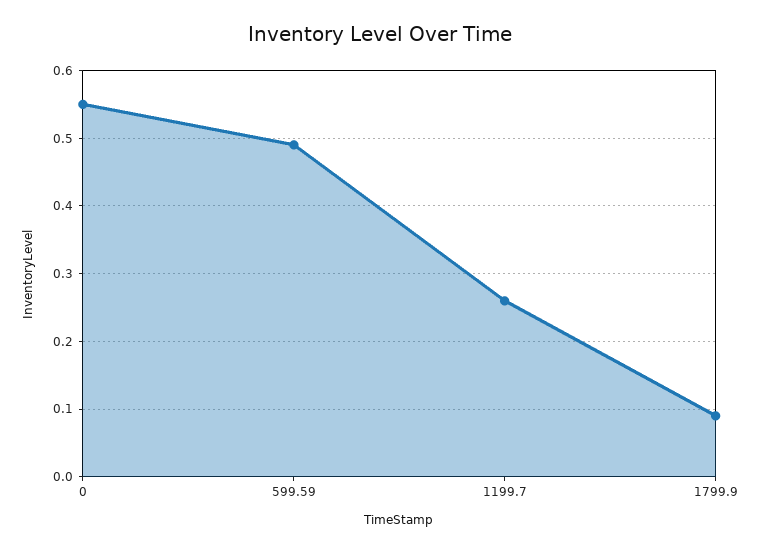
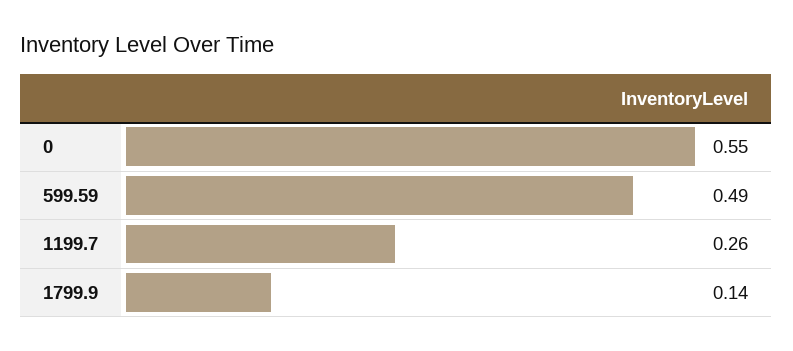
  {
    "0": 0.55,
    "599.59": 0.49,
    "1199.7": 0.26,
-   "1799.9": 0.09
+   "1799.9": 0.14
  }

